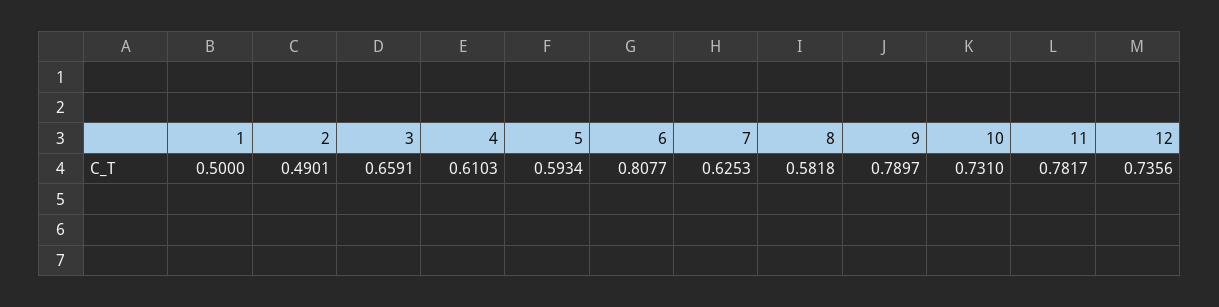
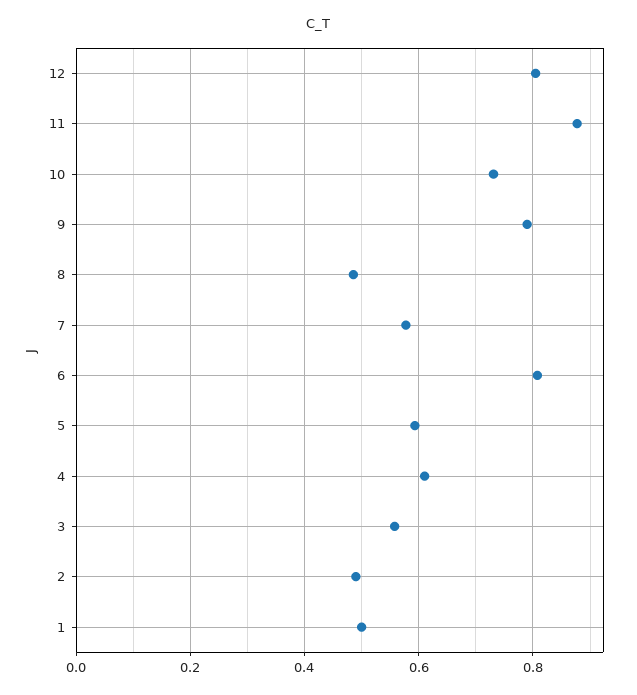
  {
    "1": 0.5,
    "2": 0.4901,
-   "3": 0.6591,
+   "3": 0.56,
    "4": 0.6103,
    "5": 0.5934,
    "6": 0.8077,
-   "7": 0.6253,
+   "7": 0.58,
-   "8": 0.5818,
+   "8": 0.48,
    "9": 0.7897,
    "10": 0.731,
-   "11": 0.7817,
+   "11": 0.88,
-   "12": 0.7356
+   "12": 0.8
  }

